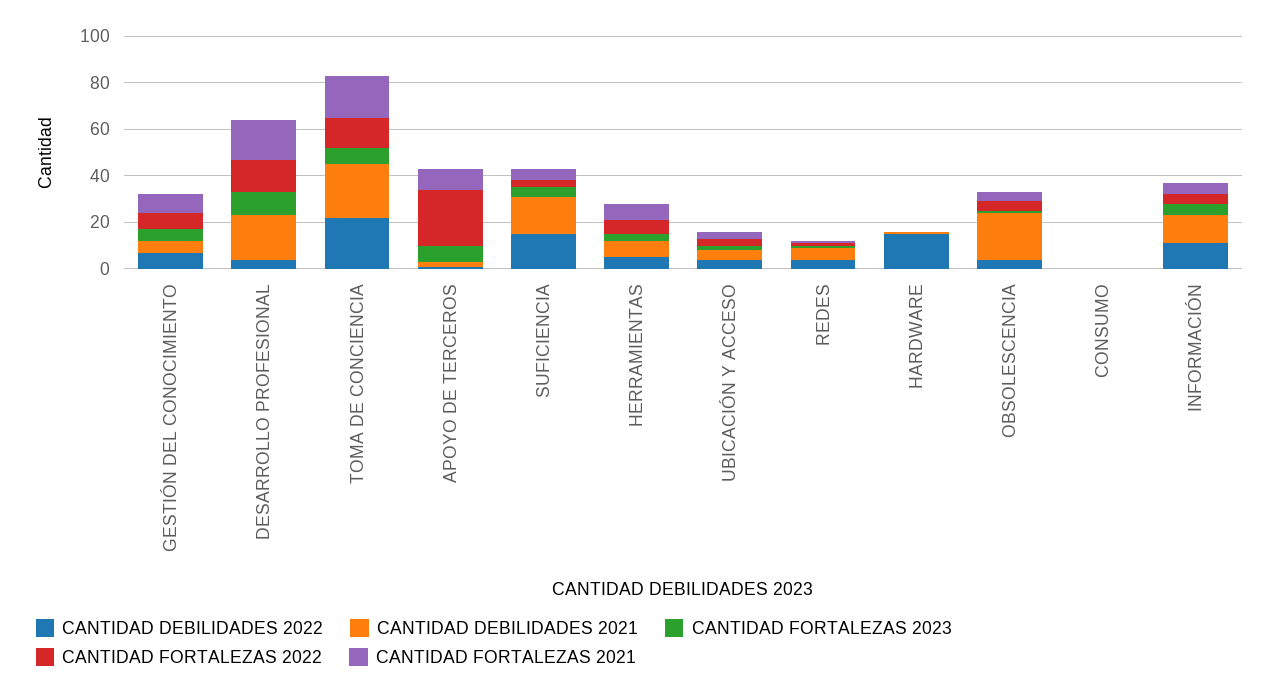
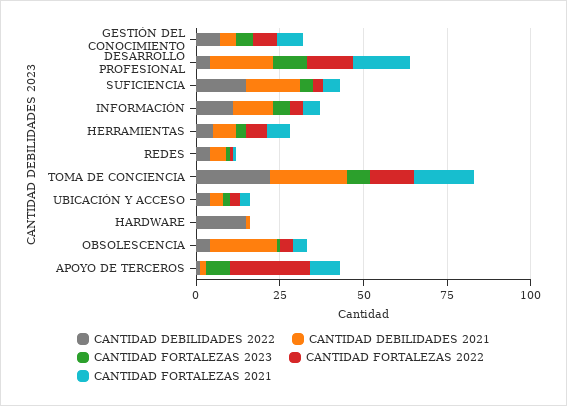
  {
    "CANTIDAD DEBILIDADES 2022": {
      "GESTIÓN DEL CONOCIMIENTO": 5,
      "DESARROLLO PROFESIONAL": 5,
      "TOMA DE CONCIENCIA": 20,
      "APOYO DE TERCEROS": 0,
      "SUFICIENCIA": 15,
      "HERRAMIENTAS": 5,
      "UBICACIÓN Y ACCESO": 5,
      "REDES": 5,
      "HARDWARE": 15,
      "OBSOLESCENCIA": 5,
-     "CONSUMO": 0,
      "INFORMACIÓN": 10
    },
    "CANTIDAD DEBILIDADES 2021": {
      "GESTIÓN DEL CONOCIMIENTO": 5,
      "DESARROLLO PROFESIONAL": 20,
      "TOMA DE CONCIENCIA": 25,
      "APOYO DE TERCEROS": 0,
      "SUFICIENCIA": 15,
      "HERRAMIENTAS": 5,
      "UBICACIÓN Y ACCESO": 5,
      "REDES": 5,
      "HARDWARE": 0,
      "OBSOLESCENCIA": 20,
-     "CONSUMO": 0,
      "INFORMACIÓN": 10
    },
    "CANTIDAD FORTALEZAS 2023": {
      "GESTIÓN DEL CONOCIMIENTO": 5,
      "DESARROLLO PROFESIONAL": 10,
      "TOMA DE CONCIENCIA": 5,
      "APOYO DE TERCEROS": 5,
      "SUFICIENCIA": 5,
      "HERRAMIENTAS": 5,
      "UBICACIÓN Y ACCESO": 0,
      "REDES": 0,
      "HARDWARE": 0,
      "OBSOLESCENCIA": 0,
-     "CONSUMO": 0,
      "INFORMACIÓN": 5
    },
    "CANTIDAD FORTALEZAS 2022": {
      "GESTIÓN DEL CONOCIMIENTO": 5,
      "DESARROLLO PROFESIONAL": 15,
      "TOMA DE CONCIENCIA": 15,
      "APOYO DE TERCEROS": 25,
      "SUFICIENCIA": 5,
      "HERRAMIENTAS": 5,
      "UBICACIÓN Y ACCESO": 5,
      "REDES": 0,
      "HARDWARE": 0,
      "OBSOLESCENCIA": 5,
-     "CONSUMO": 0,
      "INFORMACIÓN": 5
    },
    "CANTIDAD FORTALEZAS 2021": {
      "GESTIÓN DEL CONOCIMIENTO": 10,
      "DESARROLLO PROFESIONAL": 15,
      "TOMA DE CONCIENCIA": 20,
      "APOYO DE TERCEROS": 10,
      "SUFICIENCIA": 5,
      "HERRAMIENTAS": 5,
      "UBICACIÓN Y ACCESO": 5,
      "REDES": 0,
      "HARDWARE": 0,
      "OBSOLESCENCIA": 5,
-     "CONSUMO": 0,
      "INFORMACIÓN": 5
    }
  }

